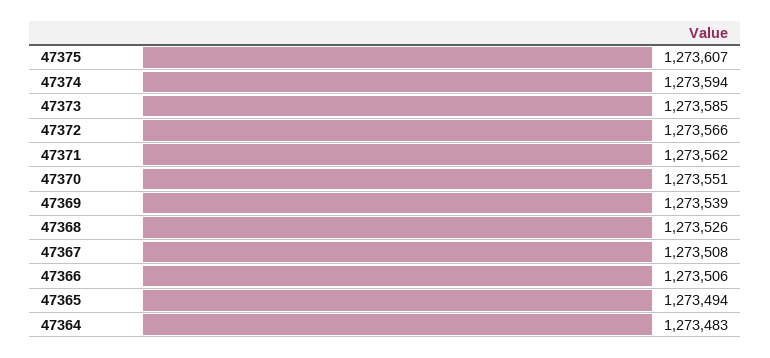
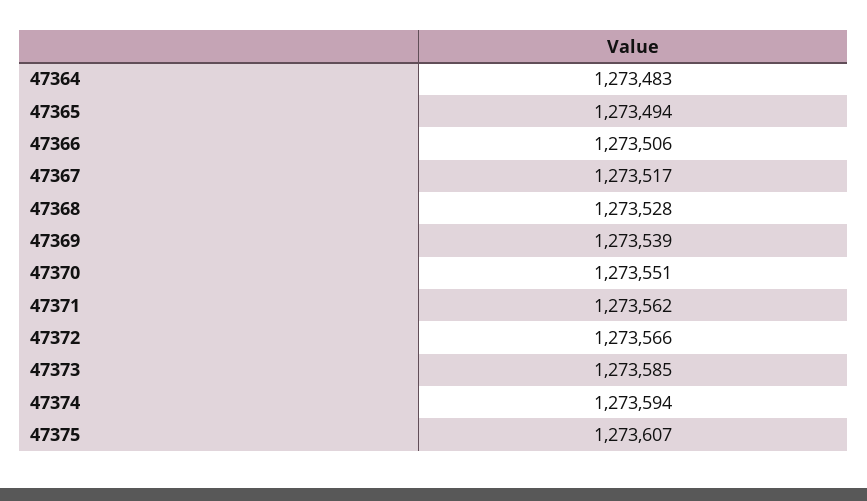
  {
    "47375": 1273607,
    "47374": 1273594,
    "47373": 1273585,
    "47372": 1273566,
    "47371": 1273562,
    "47370": 1273551,
    "47369": 1273539,
-   "47368": 1273526,
+   "47368": 1273528,
-   "47367": 1273508,
+   "47367": 1273517,
    "47366": 1273506,
    "47365": 1273494,
    "47364": 1273483
  }

